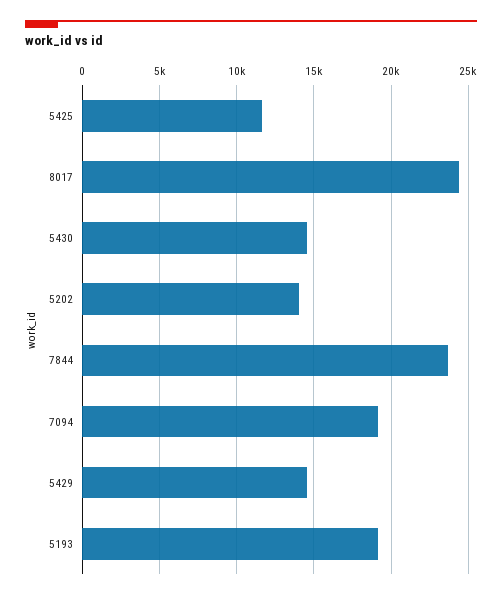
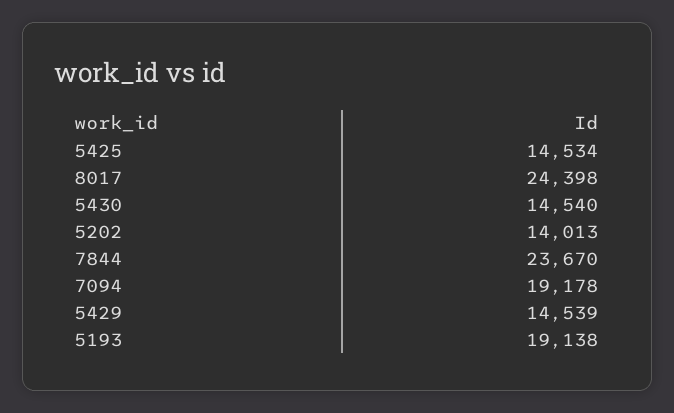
  {
-   "5425": 11500,
+   "5425": 14534,
    "8017": 24398,
    "5430": 14540,
    "5202": 14013,
    "7844": 23670,
    "7094": 19178,
    "5429": 14539,
    "5193": 19138
  }

